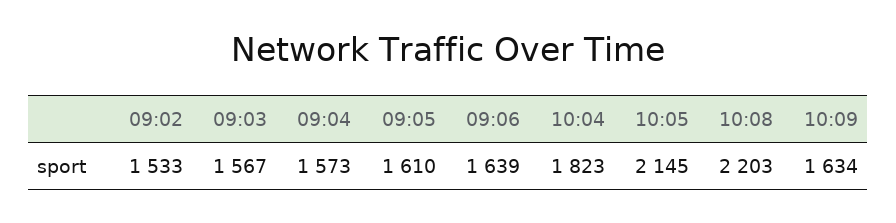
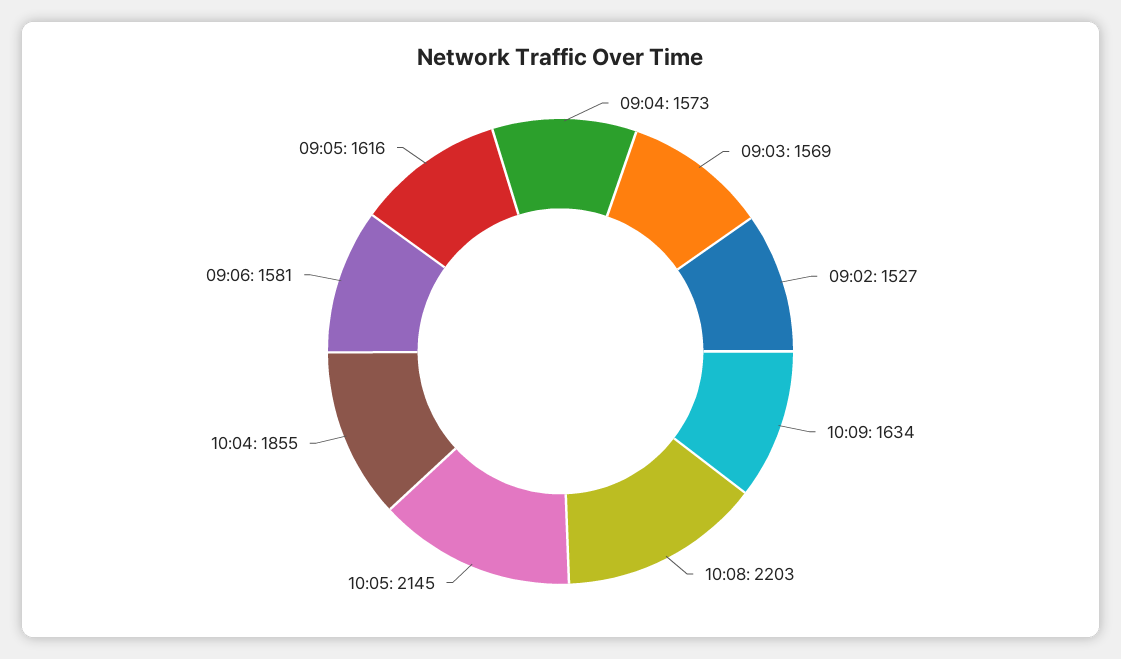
  {
-   "09:02": 1533,
+   "09:02": 1527,
-   "09:03": 1567,
+   "09:03": 1569,
    "09:04": 1573,
-   "09:05": 1610,
+   "09:05": 1616,
-   "09:06": 1639,
+   "09:06": 1581,
-   "10:04": 1823,
+   "10:04": 1855,
    "10:05": 2145,
    "10:08": 2203,
    "10:09": 1634
  }

